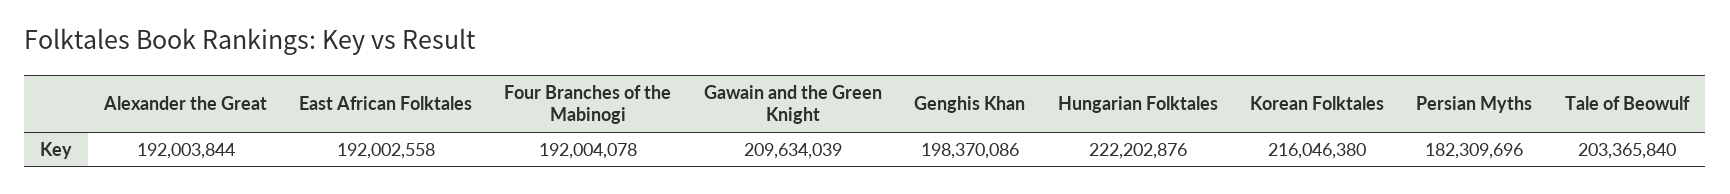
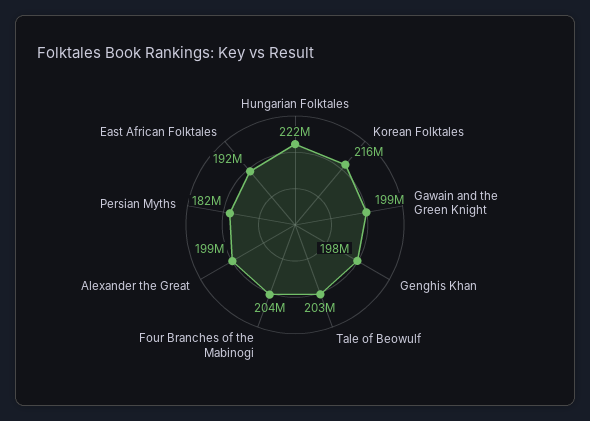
  {
-   "Alexander the Great": 192003844,
+   "Alexander the Great": 199000000,
    "East African Folktales": 192002558,
-   "Four Branches of the Mabinogi": 192004078,
+   "Four Branches of the Mabinogi": 204000000,
-   "Gawain and the Green Knight": 209634039,
+   "Gawain and the Green Knight": 199000000,
    "Genghis Khan": 198370086,
    "Hungarian Folktales": 222202876,
    "Korean Folktales": 216046380,
    "Persian Myths": 182309696,
    "Tale of Beowulf": 203365840
  }

